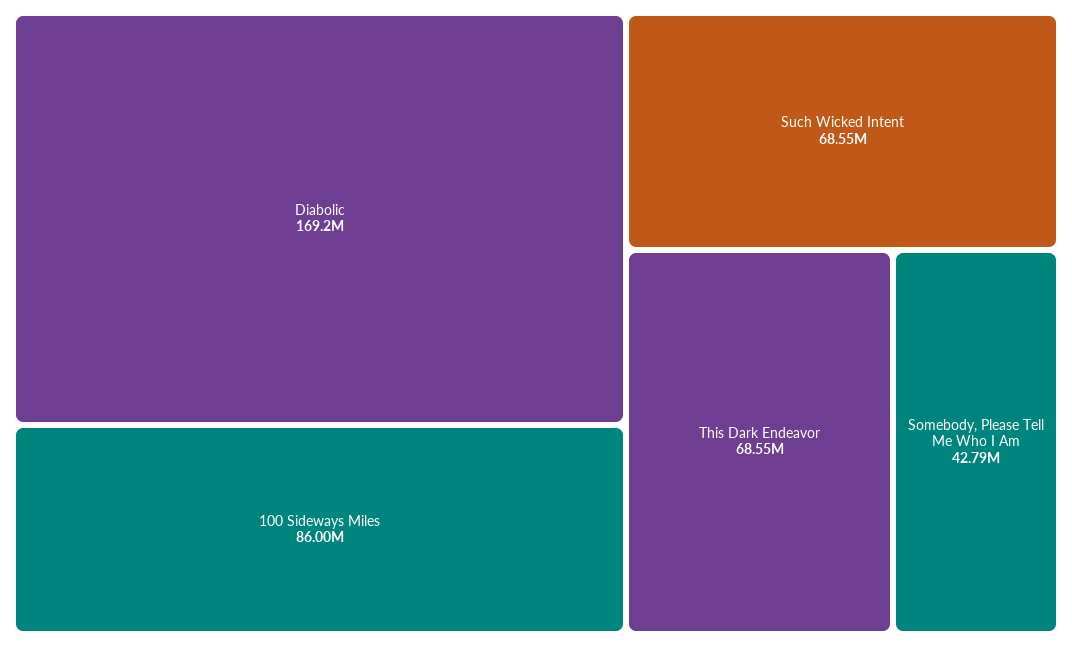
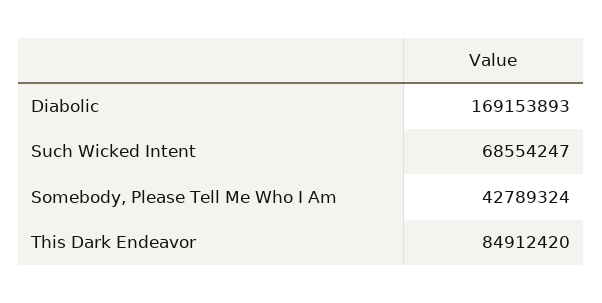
  {
    "Diabolic": 169153893,
-   "100 Sideways Miles": 86000000,
    "Such Wicked Intent": 68554247,
-   "This Dark Endeavor": 68550000,
+   "This Dark Endeavor": 84912420,
    "Somebody, Please Tell Me Who I Am": 42789324
  }

